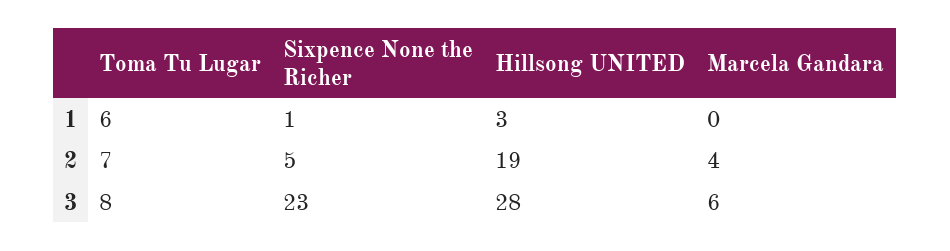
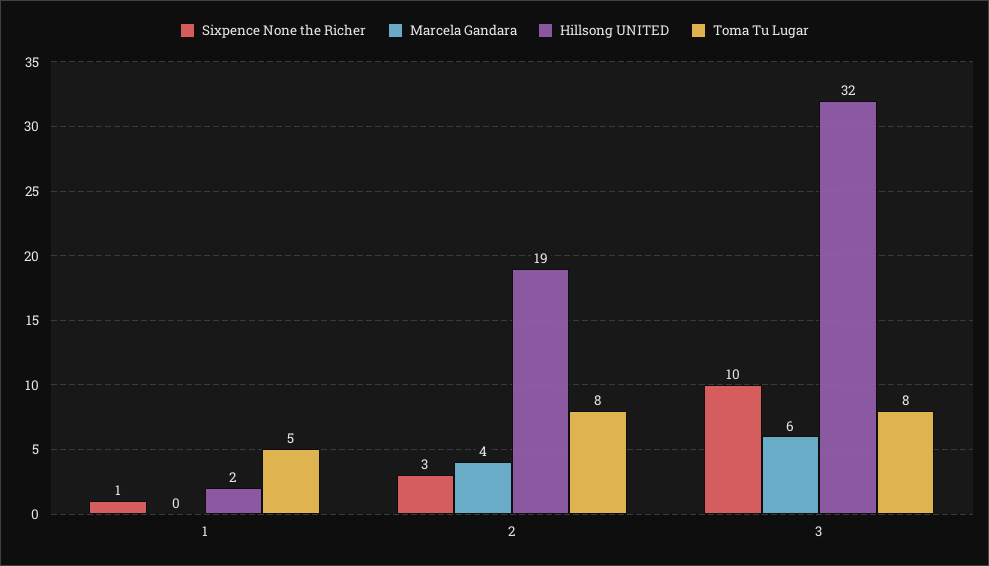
  {
    "Toma Tu Lugar": {
-     "1": 6,
+     "1": 5,
-     "2": 7,
+     "2": 8,
      "3": 8
    },
    "Sixpence None the Richer": {
      "1": 1,
-     "2": 5,
+     "2": 3,
-     "3": 23
+     "3": 10
    },
    "Hillsong UNITED": {
-     "1": 3,
+     "1": 2,
      "2": 19,
-     "3": 28
+     "3": 32
    },
    "Marcela Gandara": {
      "1": 0,
      "2": 4,
      "3": 6
    }
  }

